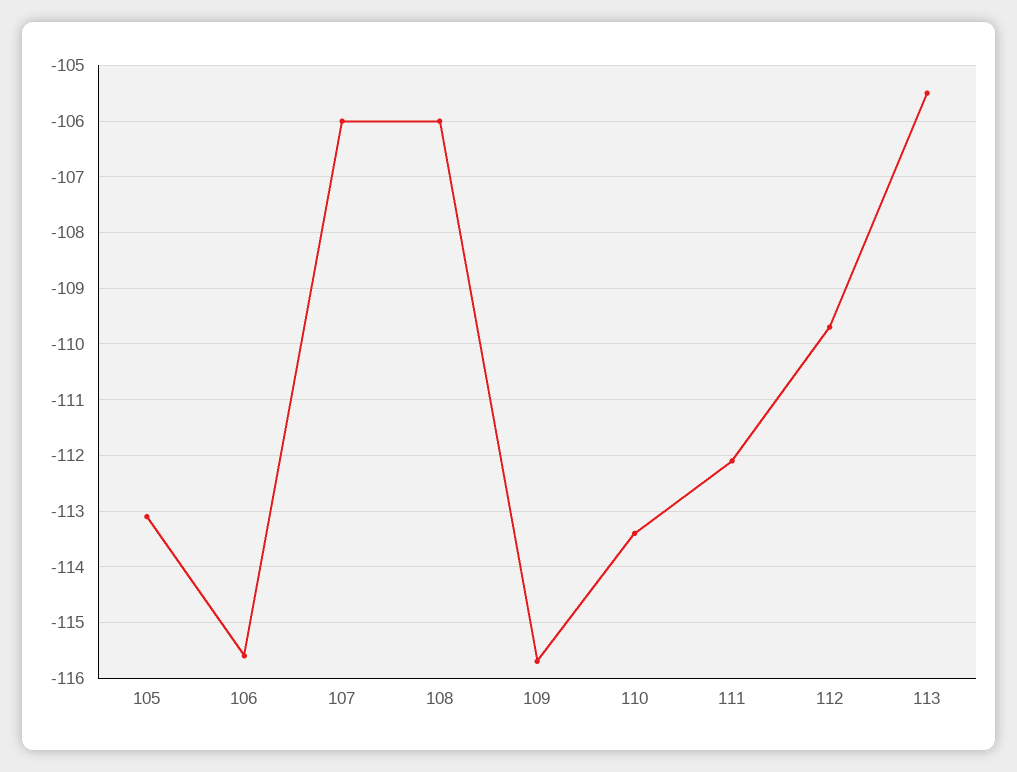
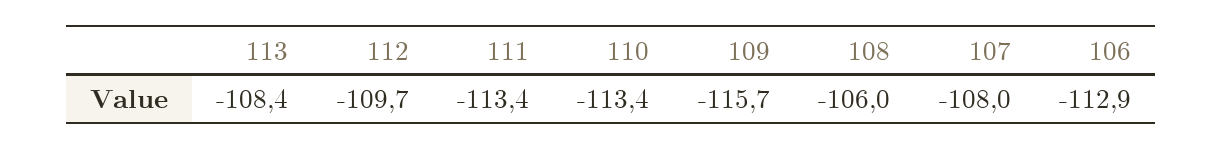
  {
-   "105": -113,
-   "106": -115.5,
+   "106": -112.9,
-   "107": -106,
+   "107": -108,
    "108": -106,
    "109": -115.7,
    "110": -113.4,
-   "111": -112,
+   "111": -113.4,
    "112": -109.7,
-   "113": -105.5
+   "113": -108.4
  }

